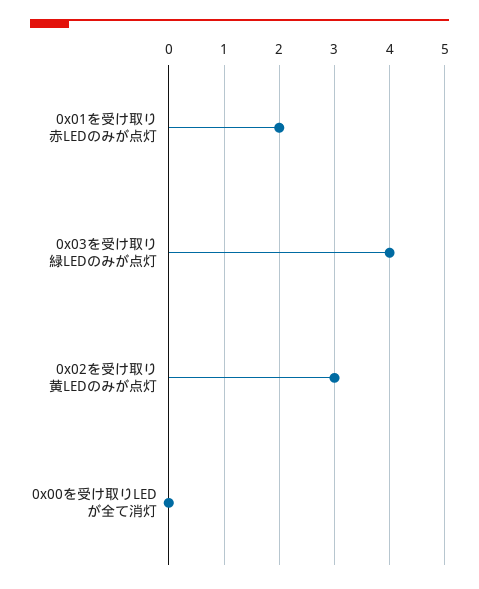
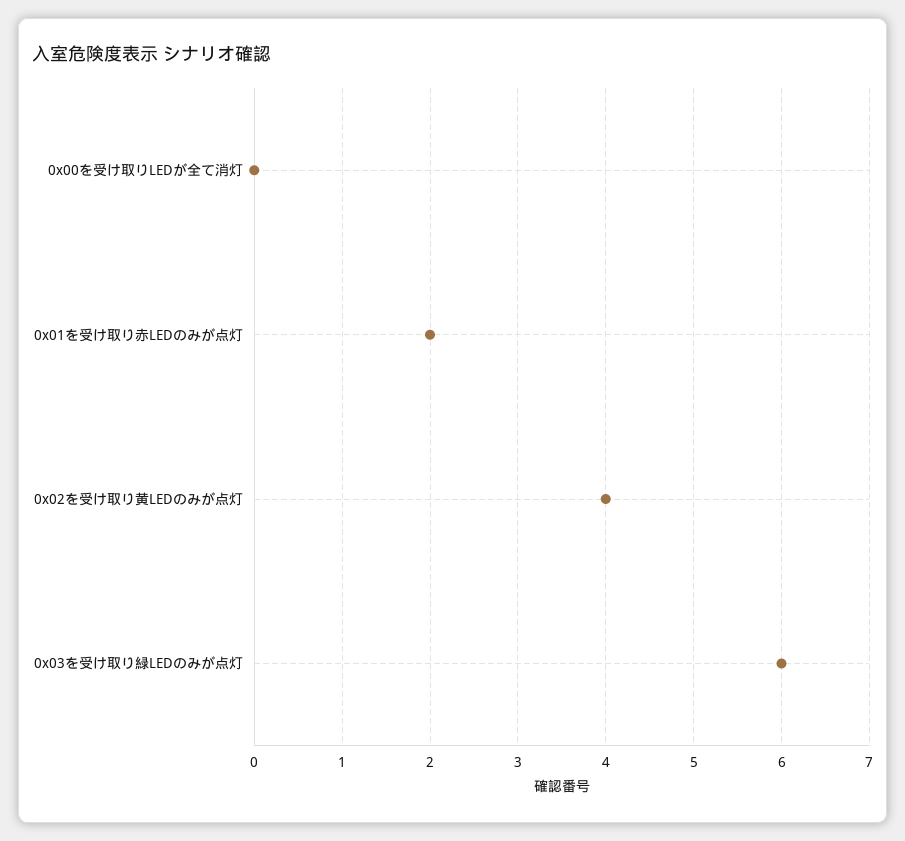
  {
    "0x01を受け取り赤LEDのみが点灯": 2,
-   "0x03を受け取り緑LEDのみが点灯": 4,
+   "0x03を受け取り緑LEDのみが点灯": 6,
-   "0x02を受け取り黄LEDのみが点灯": 3,
+   "0x02を受け取り黄LEDのみが点灯": 4,
    "0x00を受け取りLEDが全て消灯": 0
  }

